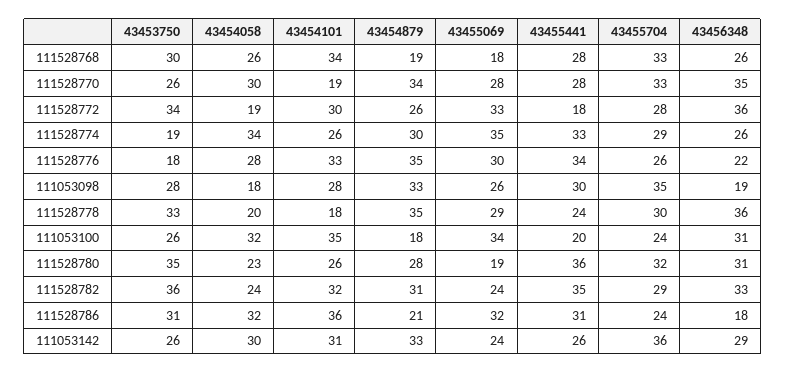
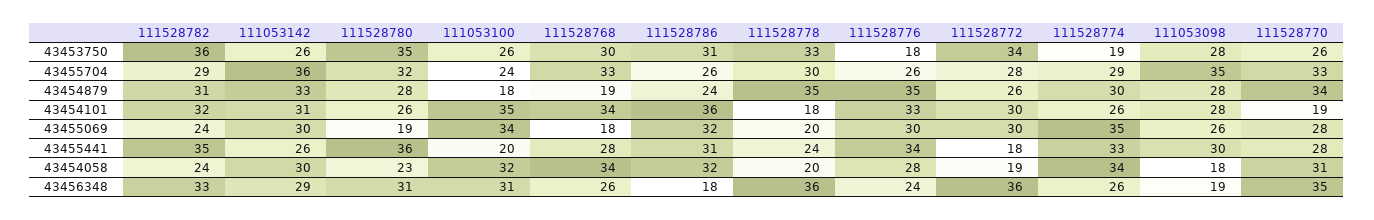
  {
    "43453750": {
      "111528768": 30,
      "111528770": 26,
      "111528772": 34,
      "111528774": 19,
      "111528776": 18,
      "111053098": 28,
      "111528778": 33,
      "111053100": 26,
      "111528780": 35,
      "111528782": 36,
      "111528786": 31,
      "111053142": 26
    },
    "43454058": {
-     "111528768": 26,
+     "111528768": 34,
-     "111528770": 30,
+     "111528770": 31,
      "111528772": 19,
      "111528774": 34,
      "111528776": 28,
      "111053098": 18,
      "111528778": 20,
      "111053100": 32,
      "111528780": 23,
      "111528782": 24,
      "111528786": 32,
      "111053142": 30
    },
    "43454101": {
      "111528768": 34,
      "111528770": 19,
      "111528772": 30,
      "111528774": 26,
      "111528776": 33,
      "111053098": 28,
      "111528778": 18,
      "111053100": 35,
      "111528780": 26,
      "111528782": 32,
      "111528786": 36,
      "111053142": 31
    },
    "43454879": {
      "111528768": 19,
      "111528770": 34,
      "111528772": 26,
      "111528774": 30,
      "111528776": 35,
-     "111053098": 33,
+     "111053098": 28,
      "111528778": 35,
      "111053100": 18,
      "111528780": 28,
      "111528782": 31,
-     "111528786": 21,
+     "111528786": 24,
      "111053142": 33
    },
    "43455069": {
      "111528768": 18,
      "111528770": 28,
-     "111528772": 33,
+     "111528772": 30,
      "111528774": 35,
      "111528776": 30,
      "111053098": 26,
-     "111528778": 29,
+     "111528778": 20,
      "111053100": 34,
      "111528780": 19,
      "111528782": 24,
      "111528786": 32,
-     "111053142": 24
+     "111053142": 30
    },
    "43455441": {
      "111528768": 28,
      "111528770": 28,
      "111528772": 18,
      "111528774": 33,
      "111528776": 34,
      "111053098": 30,
      "111528778": 24,
      "111053100": 20,
      "111528780": 36,
      "111528782": 35,
      "111528786": 31,
      "111053142": 26
    },
    "43455704": {
      "111528768": 33,
      "111528770": 33,
      "111528772": 28,
      "111528774": 29,
      "111528776": 26,
      "111053098": 35,
      "111528778": 30,
      "111053100": 24,
      "111528780": 32,
      "111528782": 29,
-     "111528786": 24,
+     "111528786": 26,
      "111053142": 36
    },
    "43456348": {
      "111528768": 26,
      "111528770": 35,
      "111528772": 36,
      "111528774": 26,
-     "111528776": 22,
+     "111528776": 24,
      "111053098": 19,
      "111528778": 36,
      "111053100": 31,
      "111528780": 31,
      "111528782": 33,
      "111528786": 18,
      "111053142": 29
    }
  }

